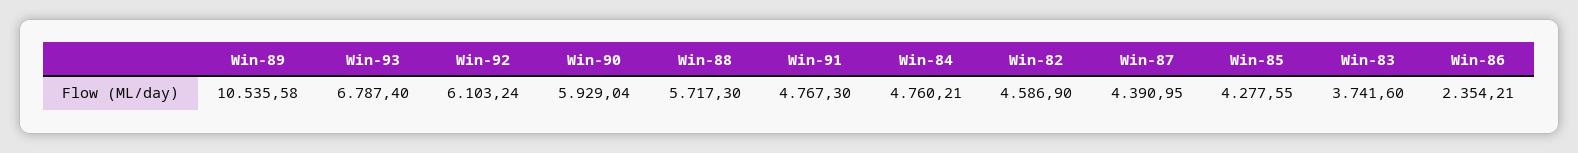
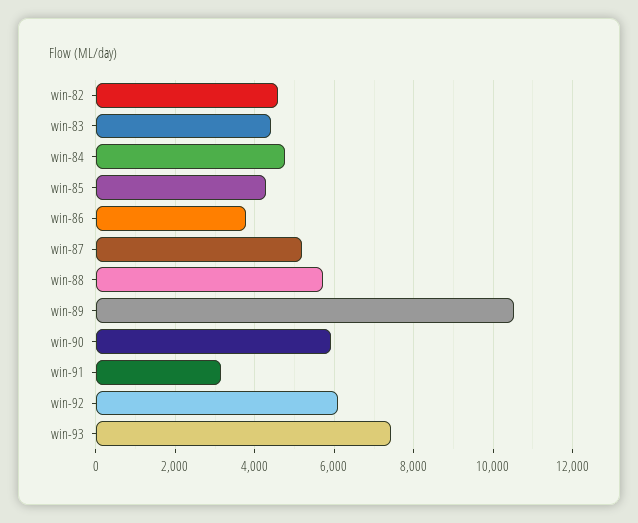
  {
    "Win-89": 10535.58,
-   "Win-93": 6787.4,
+   "Win-93": 7400,
    "Win-92": 6103.24,
    "Win-90": 5929.04,
    "Win-88": 5717.3,
-   "Win-91": 4767.3,
+   "Win-91": 3200,
    "Win-84": 4760.21,
    "Win-82": 4586.9,
-   "Win-87": 4390.95,
+   "Win-87": 5200,
    "Win-85": 4277.55,
-   "Win-83": 3741.6,
+   "Win-83": 4400,
-   "Win-86": 2354.21
+   "Win-86": 3800
  }

